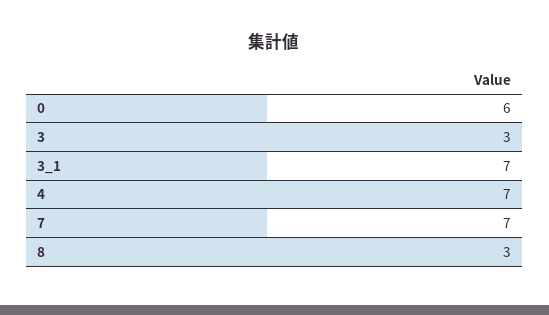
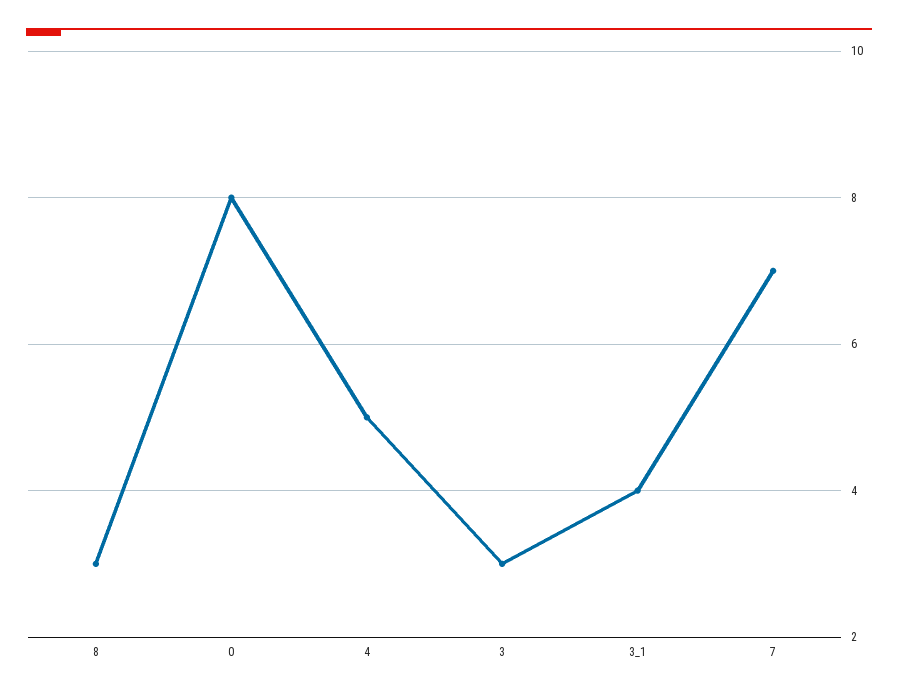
  {
-   "0": 6,
+   "0": 8,
    "3": 3,
-   "3_1": 7,
+   "3_1": 4,
-   "4": 7,
+   "4": 5,
    "7": 7,
    "8": 3
  }

